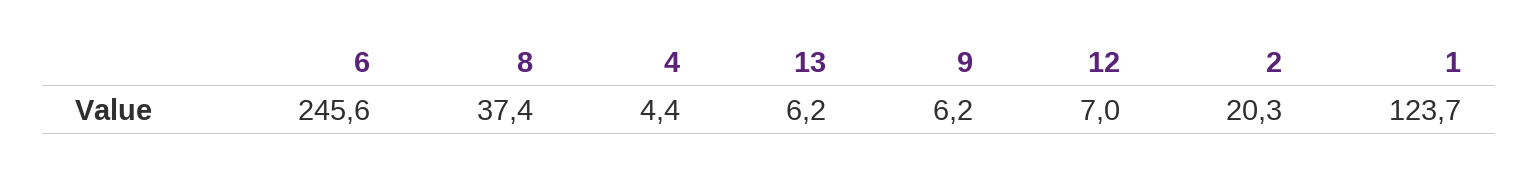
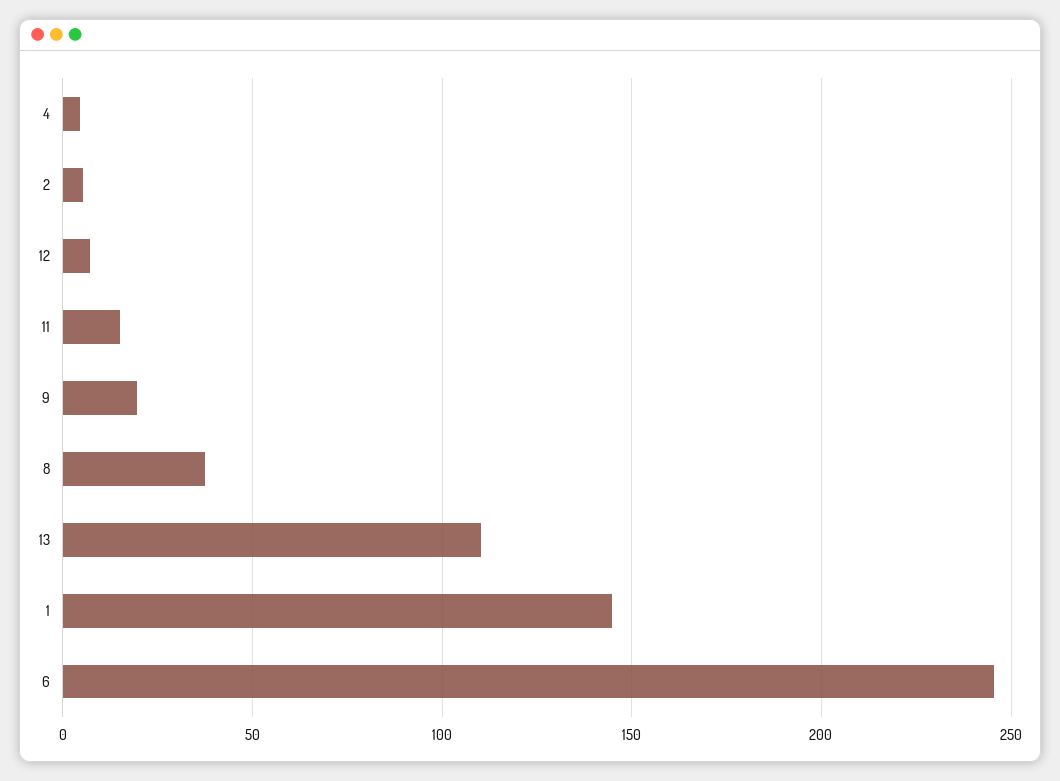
  {
    "6": 245.6,
    "8": 37.4,
    "4": 4.4,
-   "13": 6.2,
+   "13": 110,
-   "9": 6.2,
+   "9": 20,
    "12": 7,
-   "2": 20.3,
+   "2": 5,
-   "1": 123.7
+   "1": 145,
+   "11": 15
  }

